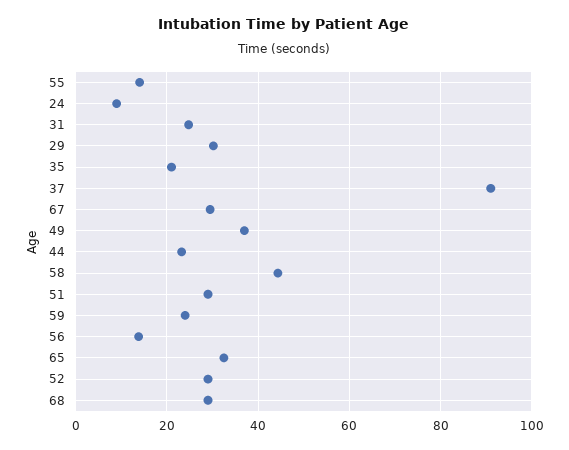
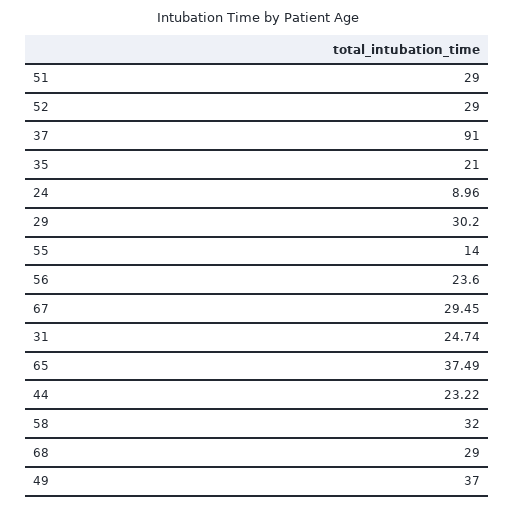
  {
    "55": 14,
    "24": 8.96,
    "31": 24.74,
    "29": 30.2,
    "35": 21,
    "37": 91,
    "67": 29.45,
    "49": 37,
    "44": 23.22,
-   "58": 44,
+   "58": 32,
    "51": 29,
-   "59": 24,
-   "56": 14,
+   "56": 23.6,
-   "65": 32,
+   "65": 37.49,
    "52": 29,
    "68": 29
  }

